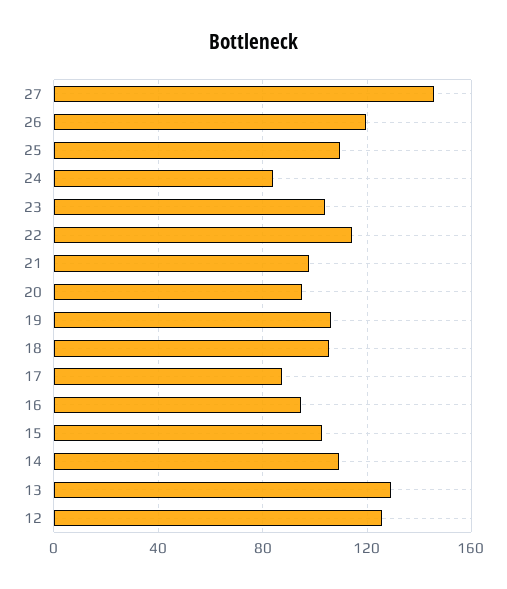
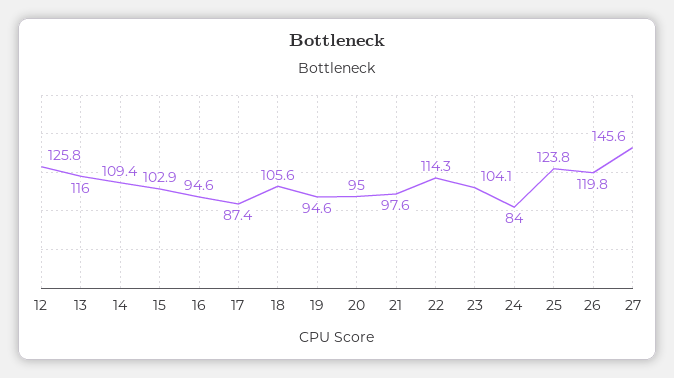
  {
    "27": 145.6,
    "26": 119.8,
-   "25": 110,
+   "25": 123.8,
    "24": 84,
    "23": 104.1,
    "22": 114.3,
    "21": 97.6,
    "20": 95,
-   "19": 105,
+   "19": 94.6,
    "18": 105.6,
    "17": 87.4,
    "16": 94.6,
    "15": 102.9,
    "14": 109.4,
-   "13": 130,
+   "13": 116,
    "12": 125.8
  }

